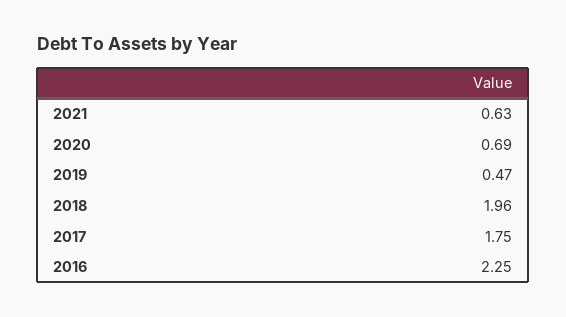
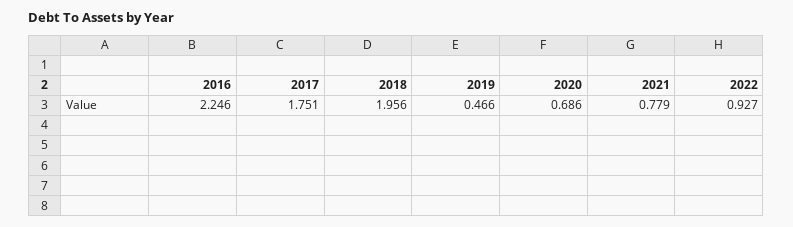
  {
-   "2021": 0.63,
+   "2021": 0.779,
    "2020": 0.686,
    "2019": 0.466,
    "2018": 1.956,
    "2017": 1.751,
-   "2016": 2.246
+   "2016": 2.246,
+   "2022": 0.927
  }

